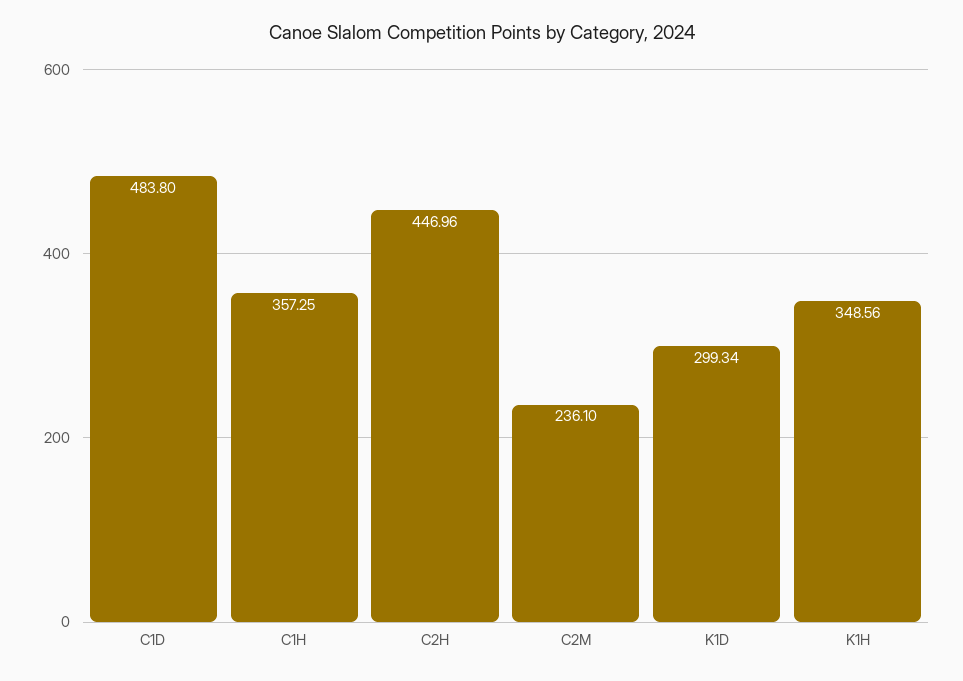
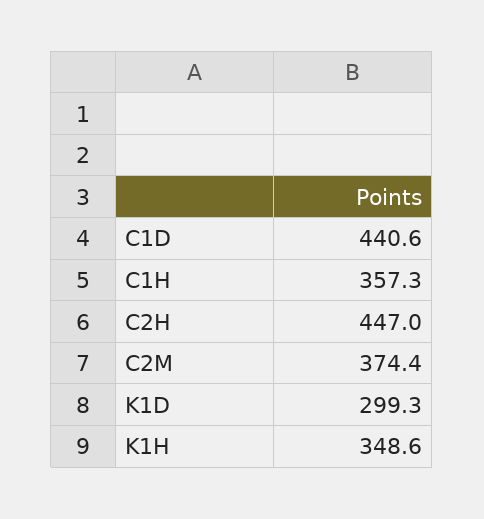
  {
-   "C1D": 483.8,
+   "C1D": 440.6,
    "C1H": 357.25,
    "C2H": 446.96,
-   "C2M": 236.1,
+   "C2M": 374.4,
    "K1D": 299.34,
    "K1H": 348.56
  }

